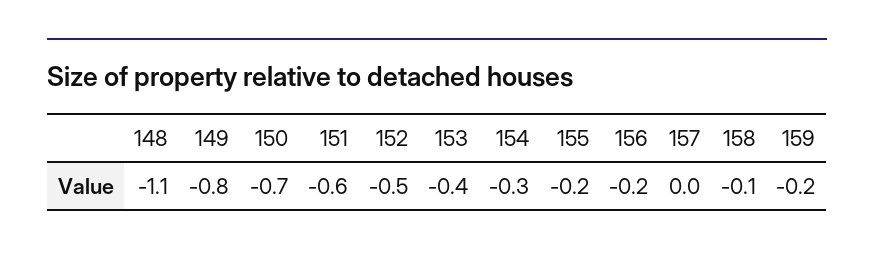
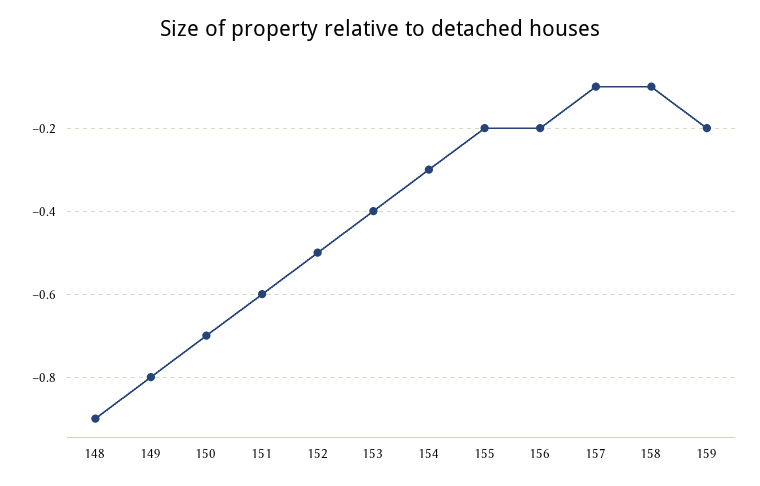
  {
-   "148": -1.1,
+   "148": -0.9,
    "149": -0.8,
    "150": -0.7,
    "151": -0.6,
    "152": -0.5,
    "153": -0.4,
    "154": -0.3,
    "155": -0.2,
    "156": -0.2,
-   "157": 0,
+   "157": -0.1,
    "158": -0.1,
    "159": -0.2
  }

